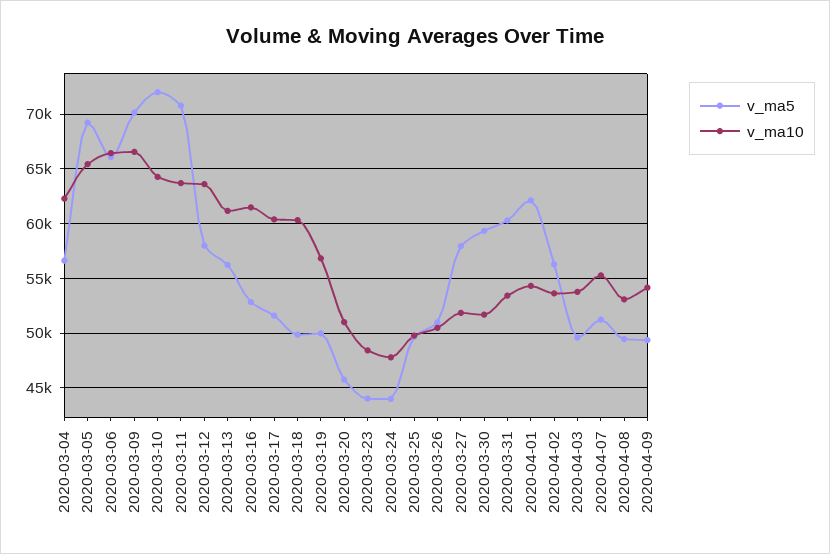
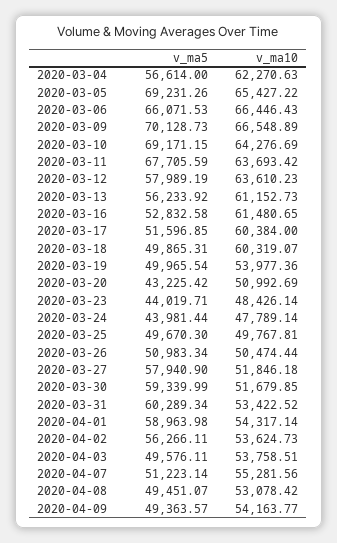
  {
    "v_ma5": {
      "2020-03-04": 56614,
      "2020-03-05": 69231.26,
      "2020-03-06": 66071.53,
      "2020-03-09": 70128.73,
-     "2020-03-10": 72000,
+     "2020-03-10": 69171.15,
-     "2020-03-11": 71000,
+     "2020-03-11": 67705.59,
      "2020-03-12": 57989.19,
      "2020-03-13": 56233.92,
      "2020-03-16": 52832.58,
      "2020-03-17": 51596.85,
      "2020-03-18": 49865.31,
      "2020-03-19": 49965.54,
-     "2020-03-20": 46000,
+     "2020-03-20": 43225.42,
      "2020-03-23": 44019.71,
      "2020-03-24": 43981.44,
      "2020-03-25": 49670.3,
      "2020-03-26": 50983.34,
      "2020-03-27": 57940.9,
      "2020-03-30": 59339.99,
      "2020-03-31": 60289.34,
-     "2020-04-01": 62000,
+     "2020-04-01": 58963.98,
      "2020-04-02": 56266.11,
      "2020-04-03": 49576.11,
      "2020-04-07": 51223.14,
      "2020-04-08": 49451.07,
      "2020-04-09": 49363.57
    },
    "v_ma10": {
      "2020-03-04": 62270.63,
      "2020-03-05": 65427.22,
      "2020-03-06": 66446.43,
      "2020-03-09": 66548.89,
      "2020-03-10": 64276.69,
      "2020-03-11": 63693.42,
      "2020-03-12": 63610.23,
      "2020-03-13": 61152.73,
      "2020-03-16": 61480.65,
      "2020-03-17": 60384,
      "2020-03-18": 60319.07,
-     "2020-03-19": 57000,
+     "2020-03-19": 53977.36,
      "2020-03-20": 50992.69,
      "2020-03-23": 48426.14,
      "2020-03-24": 47789.14,
      "2020-03-25": 49767.81,
      "2020-03-26": 50474.44,
      "2020-03-27": 51846.18,
      "2020-03-30": 51679.85,
      "2020-03-31": 53422.52,
      "2020-04-01": 54317.14,
      "2020-04-02": 53624.73,
      "2020-04-03": 53758.51,
      "2020-04-07": 55281.56,
      "2020-04-08": 53078.42,
      "2020-04-09": 54163.77
    }
  }

